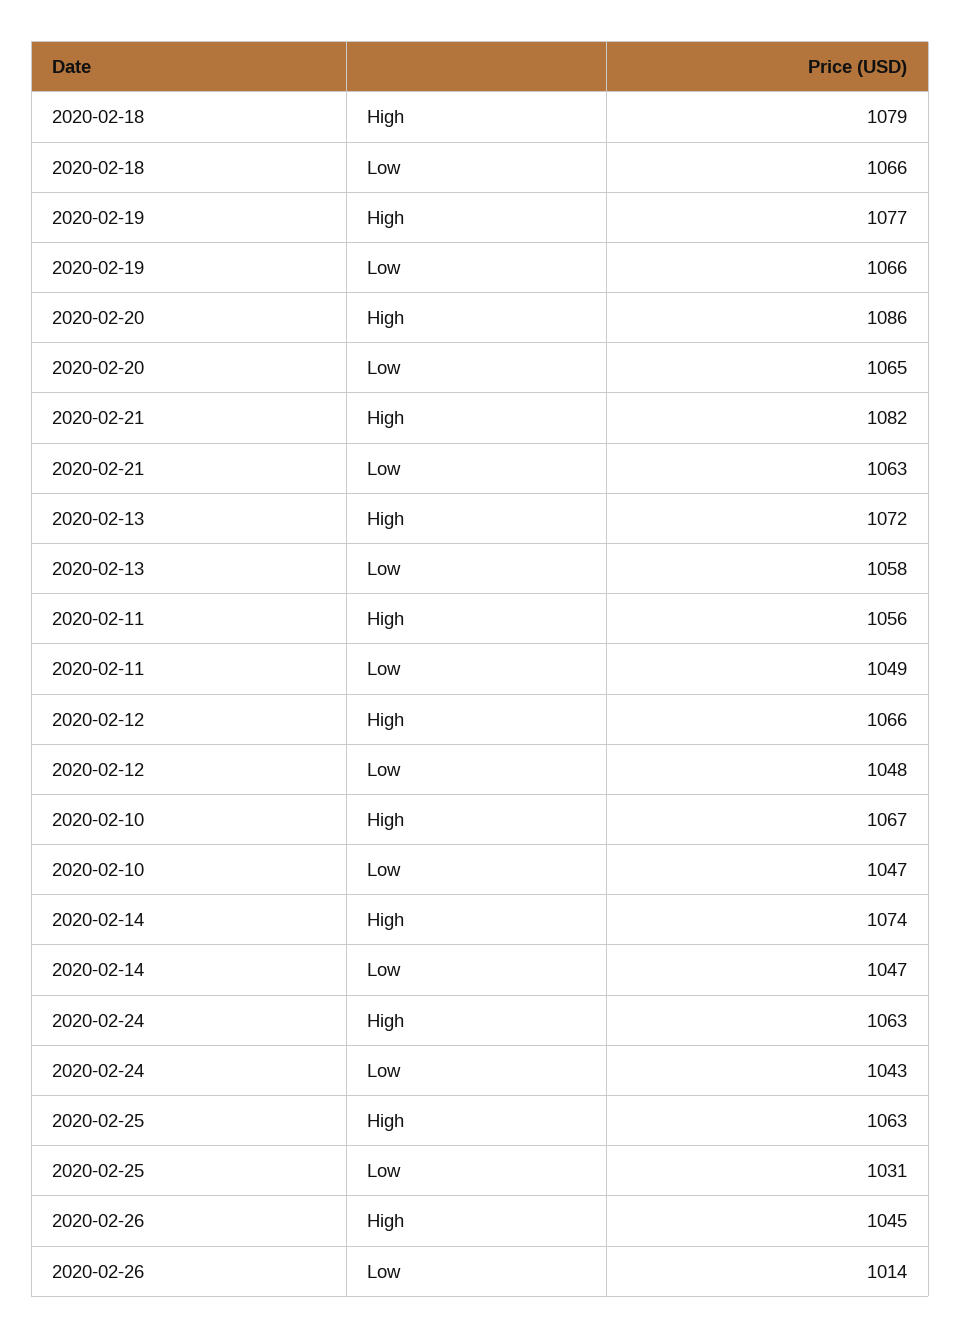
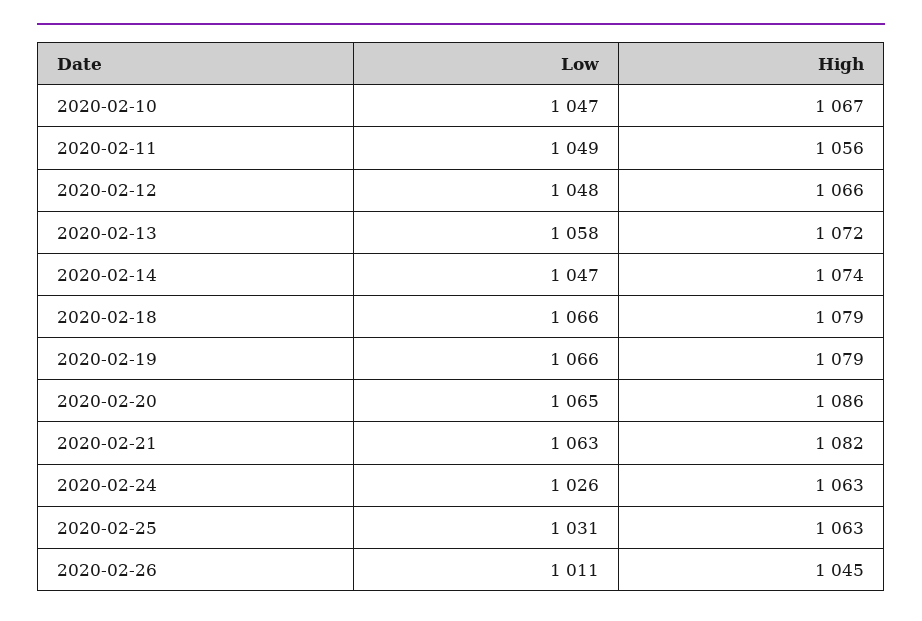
  {
    "2020-02-18": {
      "High": 1079,
      "Low": 1066
    },
    "2020-02-19": {
-     "High": 1077,
+     "High": 1079,
      "Low": 1066
    },
    "2020-02-20": {
      "High": 1086,
      "Low": 1065
    },
    "2020-02-21": {
      "High": 1082,
      "Low": 1063
    },
    "2020-02-13": {
      "High": 1072,
      "Low": 1058
    },
    "2020-02-11": {
      "High": 1056,
      "Low": 1049
    },
    "2020-02-12": {
      "High": 1066,
      "Low": 1048
    },
    "2020-02-10": {
      "High": 1067,
      "Low": 1047
    },
    "2020-02-14": {
      "High": 1074,
      "Low": 1047
    },
    "2020-02-24": {
      "High": 1063,
-     "Low": 1043
+     "Low": 1026
    },
    "2020-02-25": {
      "High": 1063,
      "Low": 1031
    },
    "2020-02-26": {
      "High": 1045,
-     "Low": 1014
+     "Low": 1011
    }
  }

